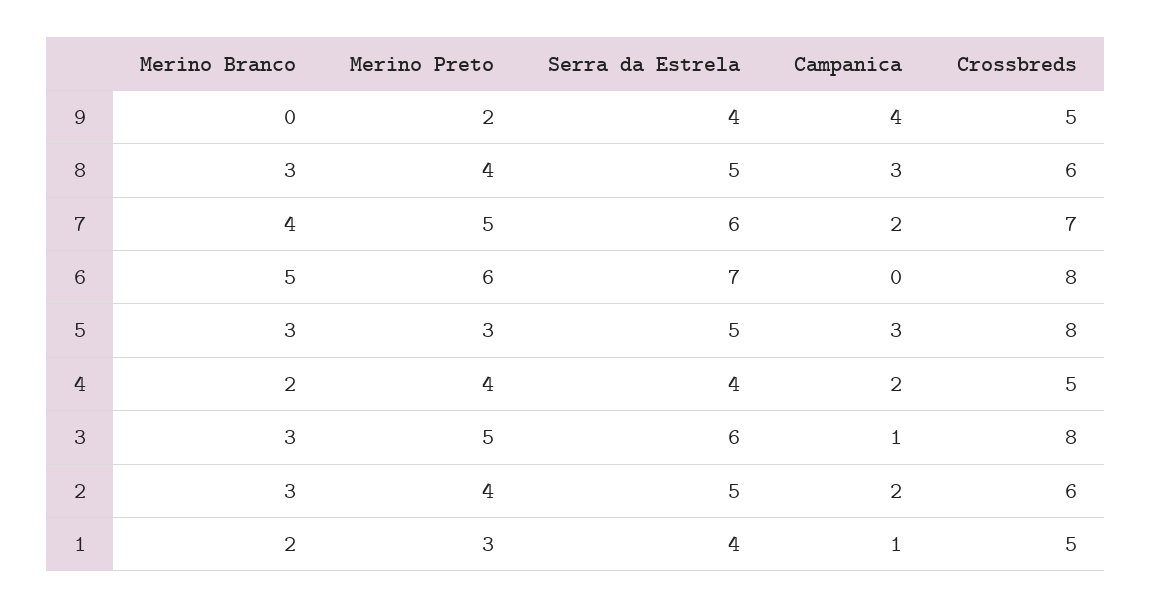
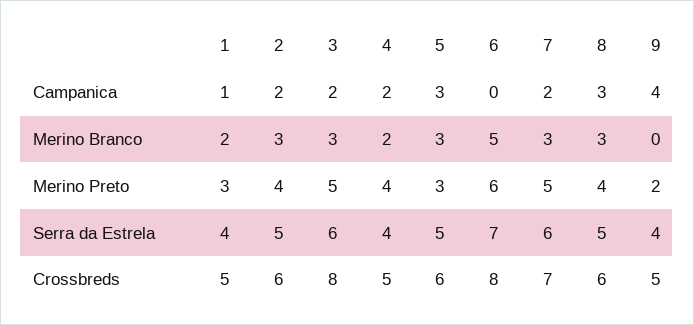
  {
    "Merino Branco": {
      "9": 0,
      "8": 3,
-     "7": 4,
+     "7": 3,
      "6": 5,
      "5": 3,
      "4": 2,
      "3": 3,
      "2": 3,
      "1": 2
    },
    "Merino Preto": {
      "9": 2,
      "8": 4,
      "7": 5,
      "6": 6,
      "5": 3,
      "4": 4,
      "3": 5,
      "2": 4,
      "1": 3
    },
    "Serra da Estrela": {
      "9": 4,
      "8": 5,
      "7": 6,
      "6": 7,
      "5": 5,
      "4": 4,
      "3": 6,
      "2": 5,
      "1": 4
    },
    "Campanica": {
      "9": 4,
      "8": 3,
      "7": 2,
      "6": 0,
      "5": 3,
      "4": 2,
-     "3": 1,
+     "3": 2,
      "2": 2,
      "1": 1
    },
    "Crossbreds": {
      "9": 5,
      "8": 6,
      "7": 7,
      "6": 8,
-     "5": 8,
+     "5": 6,
      "4": 5,
      "3": 8,
      "2": 6,
      "1": 5
    }
  }

